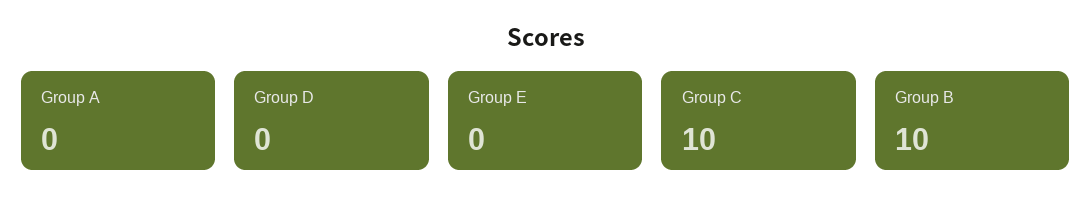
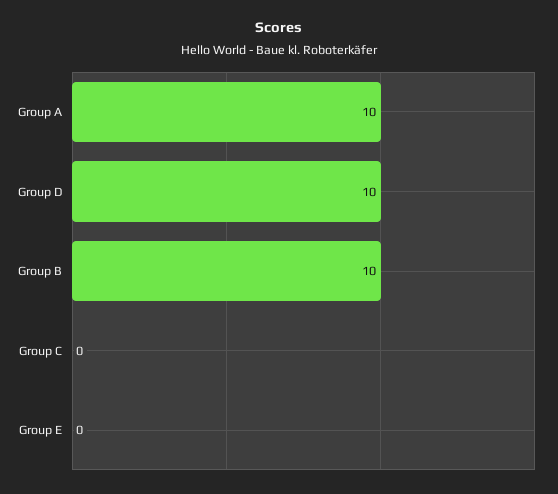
  {
-   "Group A": 0,
+   "Group A": 10,
-   "Group D": 0,
+   "Group D": 10,
    "Group E": 0,
-   "Group C": 10,
+   "Group C": 0,
    "Group B": 10
  }

